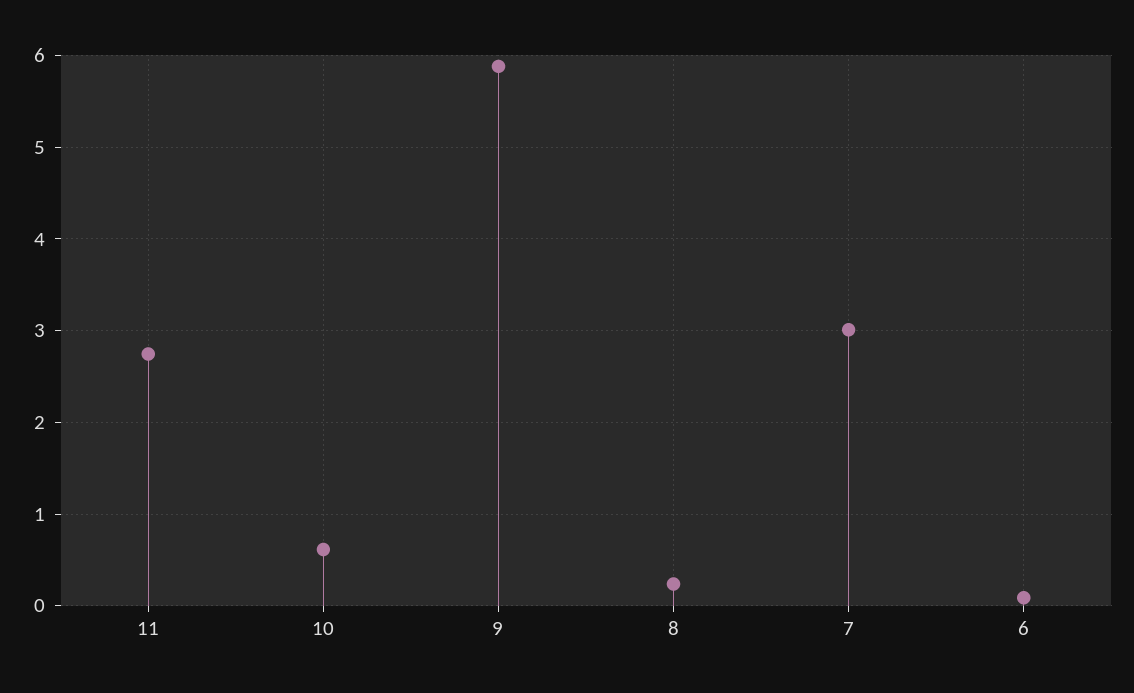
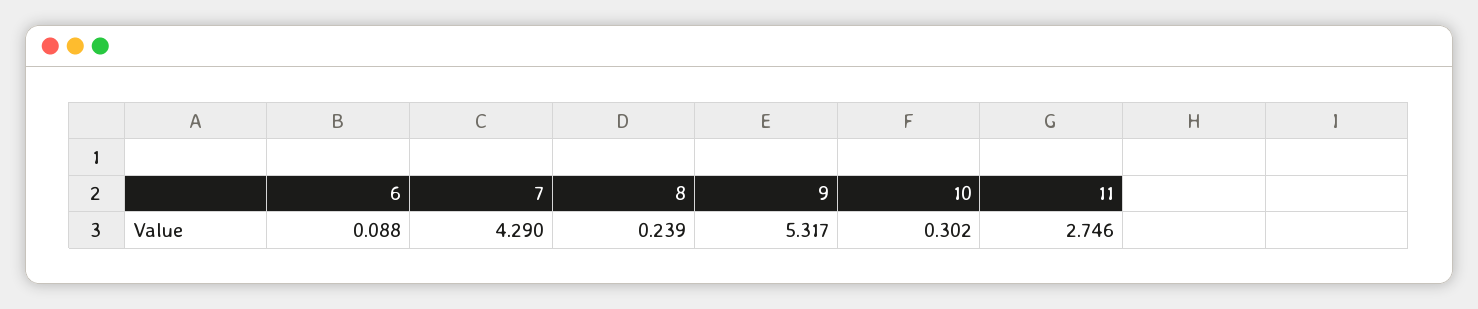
  {
    "11": 2.746,
-   "10": 0.6,
+   "10": 0.302,
-   "9": 5.9,
+   "9": 5.317,
    "8": 0.239,
-   "7": 3,
+   "7": 4.29,
    "6": 0.088
  }

